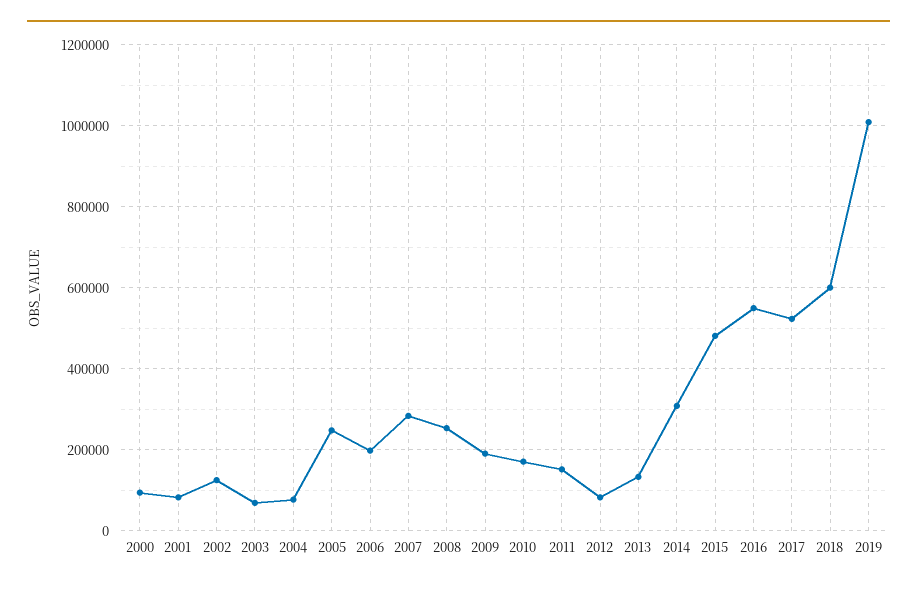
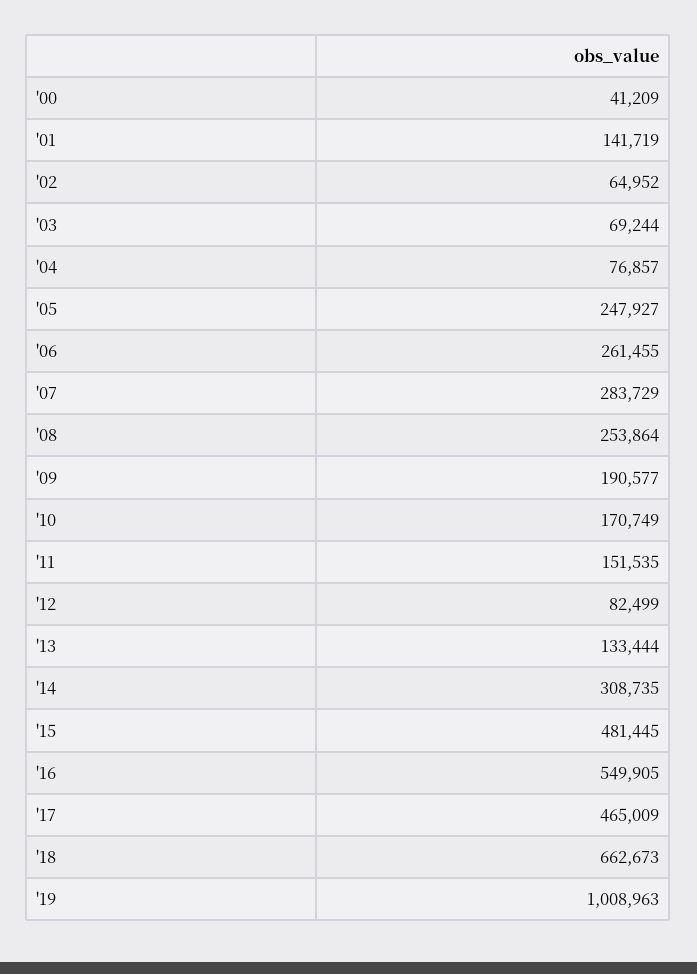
  {
-   "2000": 100000,
+   "2000": 41209,
-   "2001": 80000,
+   "2001": 141719,
-   "2002": 120000,
+   "2002": 64952,
    "2003": 69244,
    "2004": 76857,
    "2005": 247927,
-   "2006": 200000,
+   "2006": 261455,
    "2007": 283729,
    "2008": 253864,
    "2009": 190577,
    "2010": 170749,
    "2011": 151535,
    "2012": 82499,
    "2013": 133444,
    "2014": 308735,
    "2015": 481445,
    "2016": 549905,
-   "2017": 520000,
+   "2017": 465009,
-   "2018": 600000,
+   "2018": 662673,
    "2019": 1008963
  }

